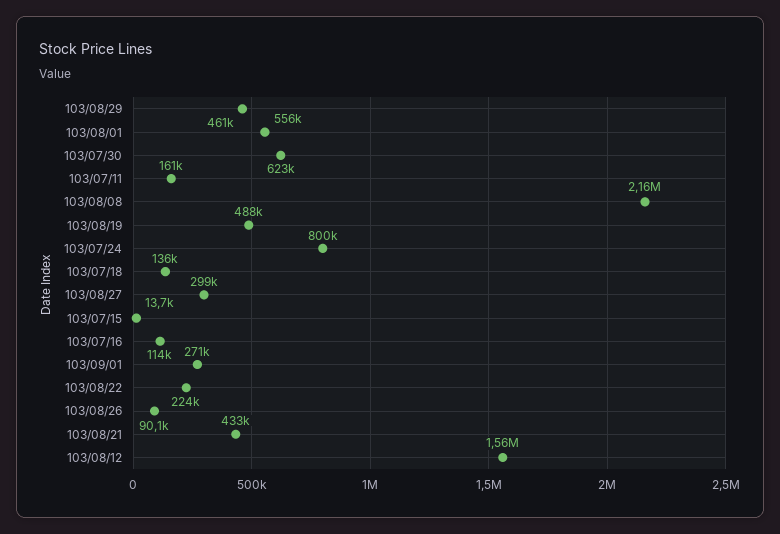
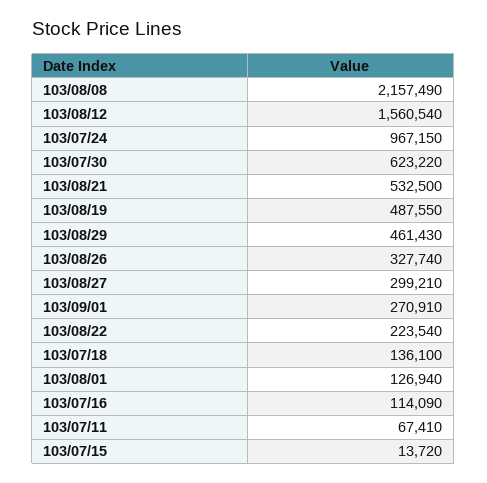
  {
    "103/08/29": 461430,
-   "103/08/01": 556000,
+   "103/08/01": 126940,
    "103/07/30": 623220,
-   "103/07/11": 161000,
+   "103/07/11": 67410,
    "103/08/08": 2157490,
    "103/08/19": 487550,
-   "103/07/24": 800000,
+   "103/07/24": 967150,
    "103/07/18": 136100,
    "103/08/27": 299210,
    "103/07/15": 13720,
    "103/07/16": 114090,
    "103/09/01": 270910,
    "103/08/22": 223540,
-   "103/08/26": 90100,
+   "103/08/26": 327740,
-   "103/08/21": 433000,
+   "103/08/21": 532500,
    "103/08/12": 1560540
  }

